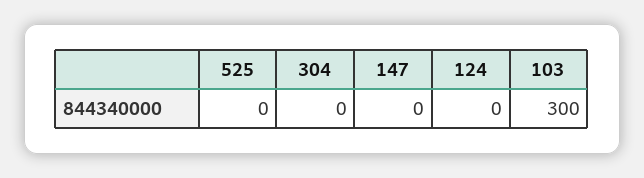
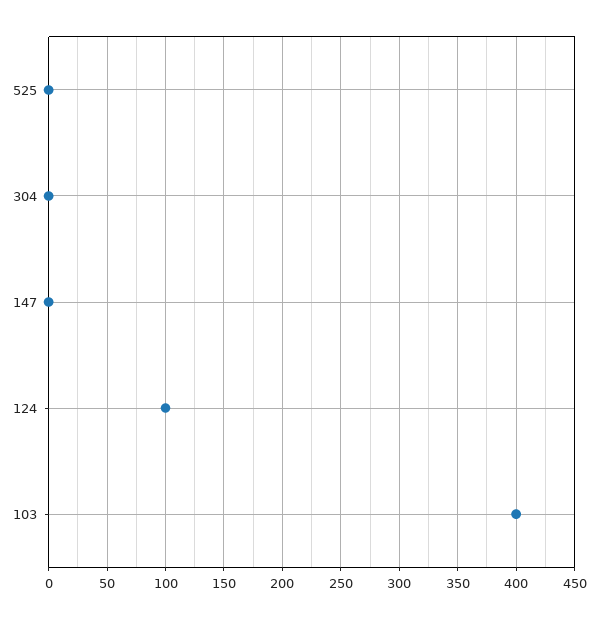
  {
    "525": 0,
    "304": 0,
    "147": 0,
-   "124": 0,
+   "124": 100,
-   "103": 300
+   "103": 400
  }

